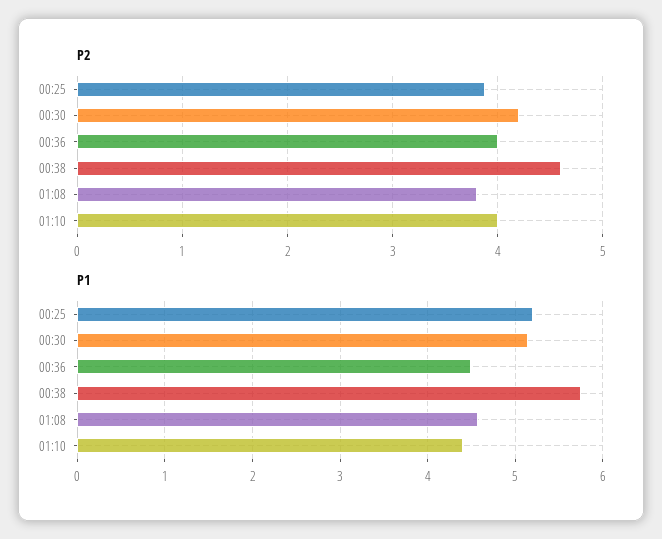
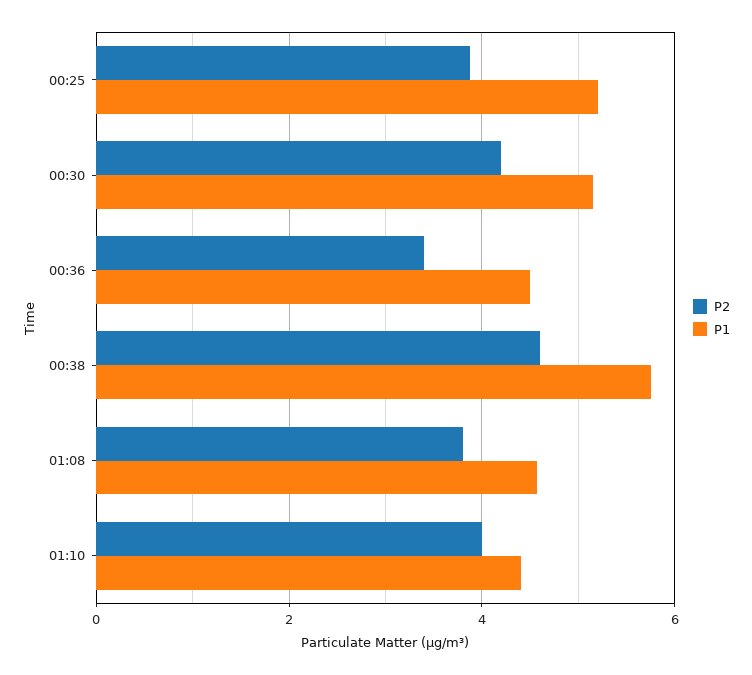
  {
    "P2": {
      "00:25": 3.9,
      "00:30": 4.2,
-     "00:36": 4,
+     "00:36": 3.4,
      "00:38": 4.6,
      "01:08": 3.8,
      "01:10": 4
    },
    "P1": {
      "00:25": 5.2,
      "00:30": 5.2,
      "00:36": 4.5,
      "00:38": 5.8,
      "01:08": 4.6,
      "01:10": 4.4
    }
  }

